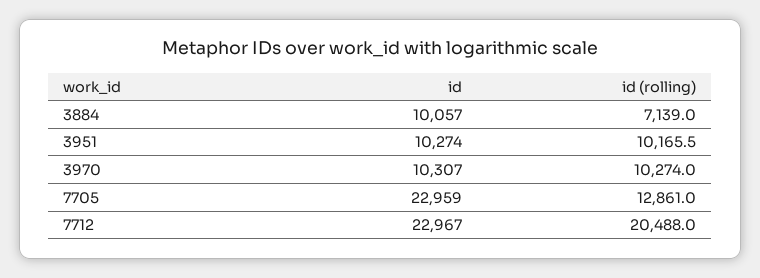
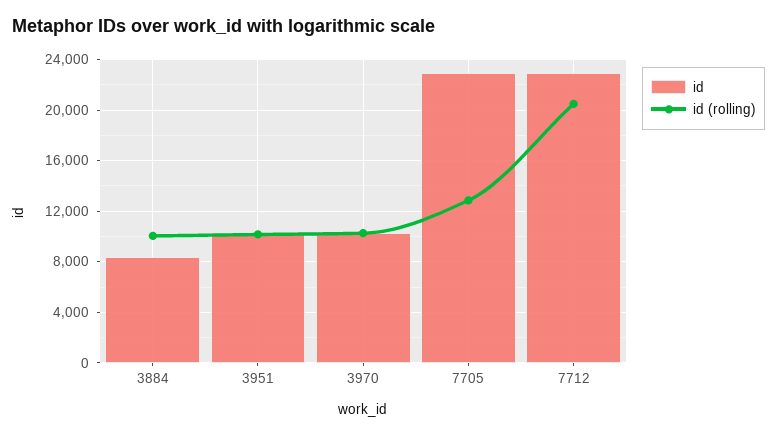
  {
    "id": {
-     "3884": 10057,
+     "3884": 8500,
      "3951": 10274,
      "3970": 10307,
      "7705": 22959,
      "7712": 22967
    },
    "id (rolling)": {
-     "3884": 7139,
+     "3884": 10000,
      "3951": 10165.5,
      "3970": 10274,
      "7705": 12861,
      "7712": 20488
    }
  }

